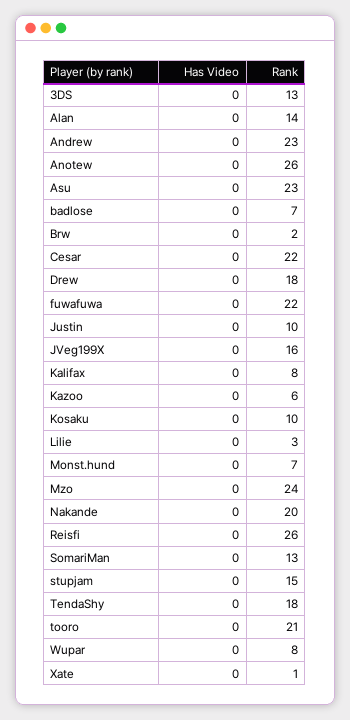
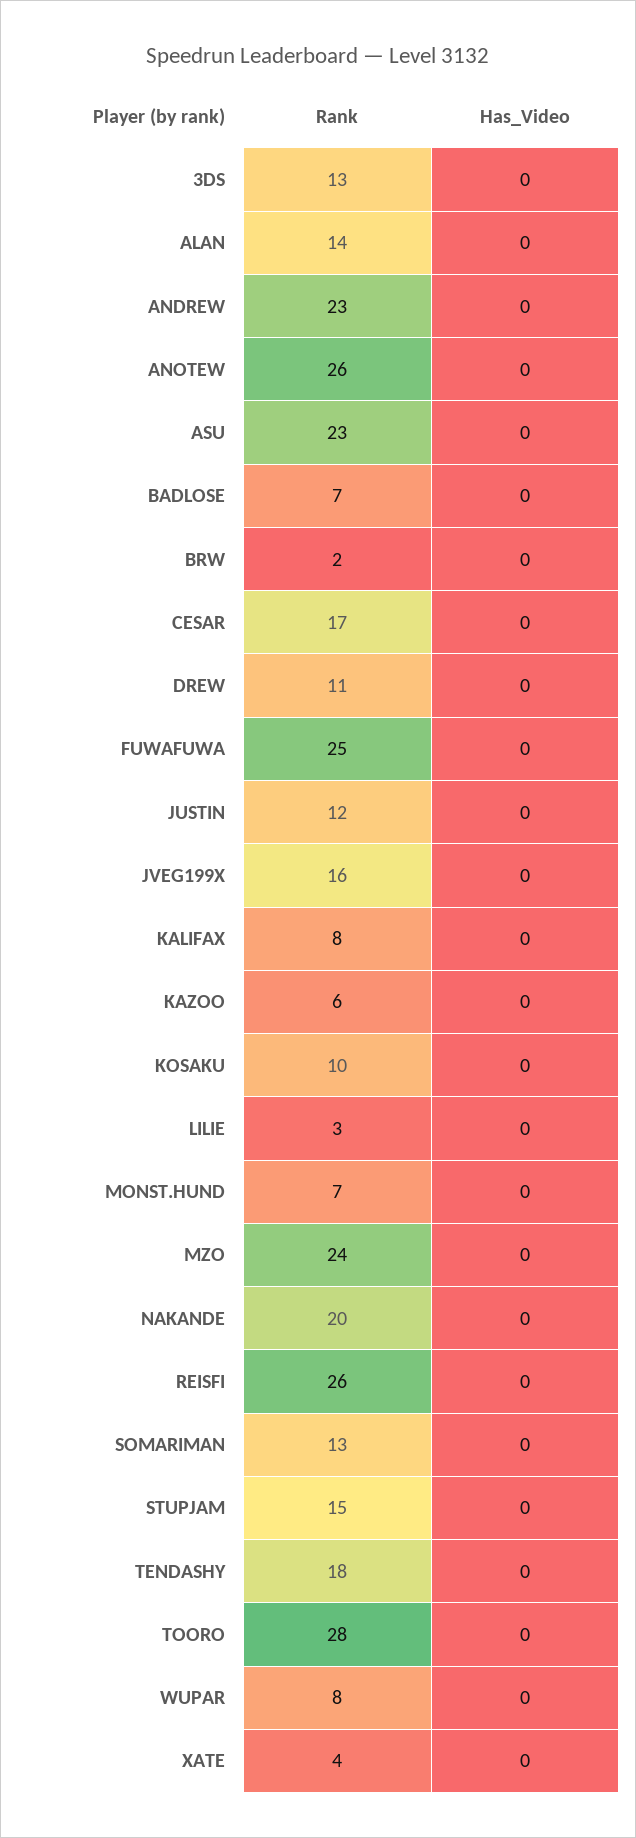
  {
    "Has Video": {
      "3DS": 0,
      "Alan": 0,
      "Andrew": 0,
      "Anotew": 0,
      "Asu": 0,
      "badlose": 0,
      "Brw": 0,
      "Cesar": 0,
      "Drew": 0,
      "fuwafuwa": 0,
      "Justin": 0,
      "JVeg199X": 0,
      "Kalifax": 0,
      "Kazoo": 0,
      "Kosaku": 0,
      "Lilie": 0,
      "Monst.hund": 0,
      "Mzo": 0,
      "Nakande": 0,
      "Reisfi": 0,
      "SomariMan": 0,
      "stupjam": 0,
      "TendaShy": 0,
      "tooro": 0,
      "Wupar": 0,
      "Xate": 0
    },
    "Rank": {
      "3DS": 13,
      "Alan": 14,
      "Andrew": 23,
      "Anotew": 26,
      "Asu": 23,
      "badlose": 7,
      "Brw": 2,
-     "Cesar": 22,
+     "Cesar": 17,
-     "Drew": 18,
+     "Drew": 11,
-     "fuwafuwa": 22,
+     "fuwafuwa": 25,
-     "Justin": 10,
+     "Justin": 12,
      "JVeg199X": 16,
      "Kalifax": 8,
      "Kazoo": 6,
      "Kosaku": 10,
      "Lilie": 3,
      "Monst.hund": 7,
      "Mzo": 24,
      "Nakande": 20,
      "Reisfi": 26,
      "SomariMan": 13,
      "stupjam": 15,
      "TendaShy": 18,
-     "tooro": 21,
+     "tooro": 28,
      "Wupar": 8,
-     "Xate": 1
+     "Xate": 4
    }
  }

